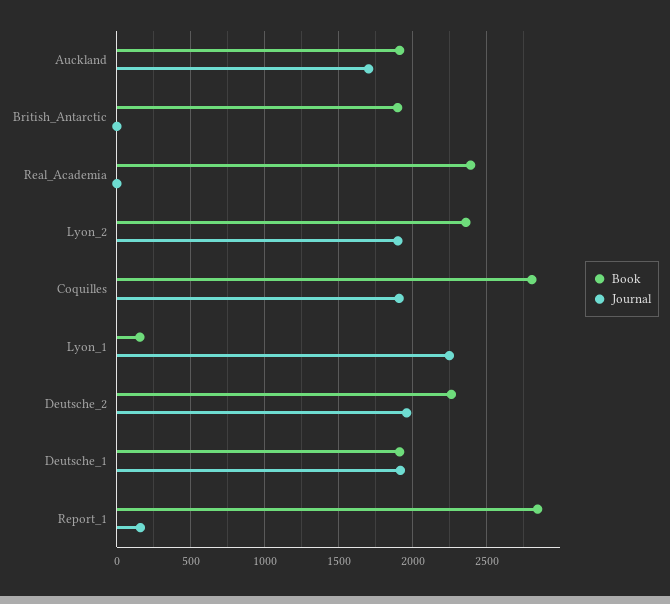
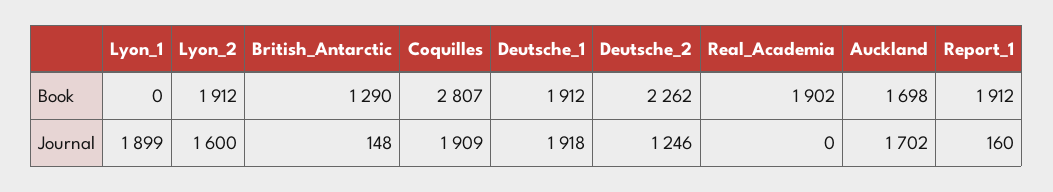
  {
    "Book": {
-     "Auckland": 1900,
+     "Auckland": 1698,
-     "British_Antarctic": 1900,
+     "British_Antarctic": 1290,
-     "Real_Academia": 2400,
+     "Real_Academia": 1902,
-     "Lyon_2": 2350,
+     "Lyon_2": 1912,
      "Coquilles": 2807,
-     "Lyon_1": 150,
+     "Lyon_1": 0,
      "Deutsche_2": 2262,
      "Deutsche_1": 1912,
-     "Report_1": 2850
+     "Report_1": 1912
    },
    "Journal": {
      "Auckland": 1702,
-     "British_Antarctic": 0,
+     "British_Antarctic": 148,
      "Real_Academia": 0,
-     "Lyon_2": 1900,
+     "Lyon_2": 1600,
      "Coquilles": 1909,
-     "Lyon_1": 2250,
+     "Lyon_1": 1899,
-     "Deutsche_2": 1950,
+     "Deutsche_2": 1246,
      "Deutsche_1": 1918,
      "Report_1": 160
    }
  }

